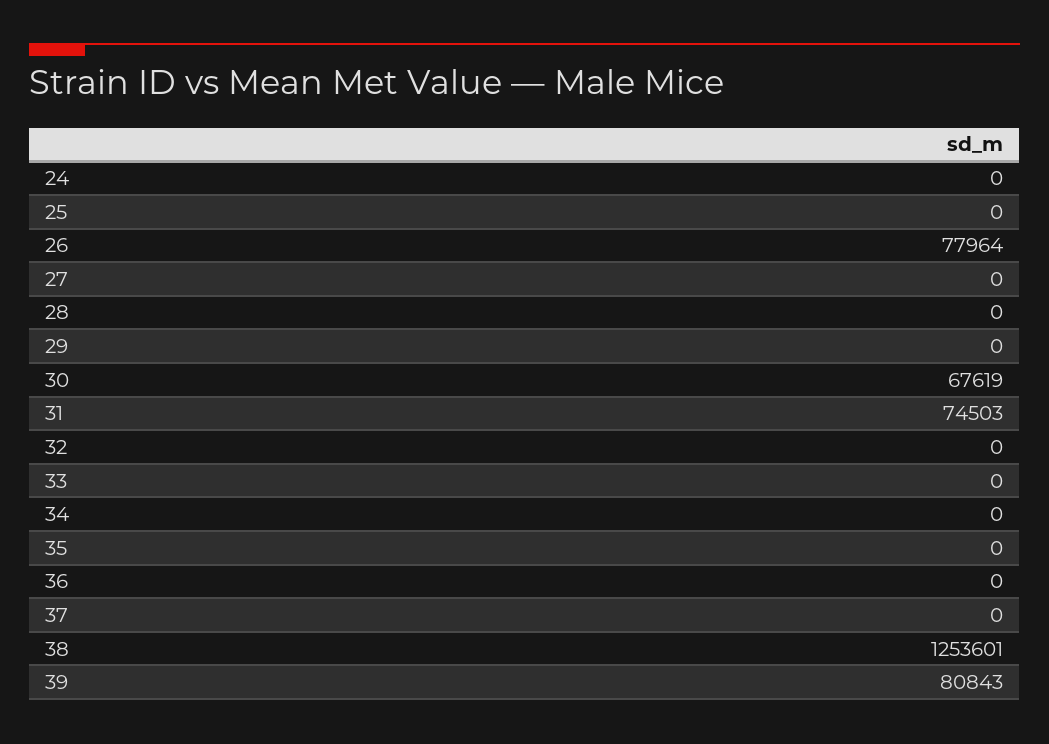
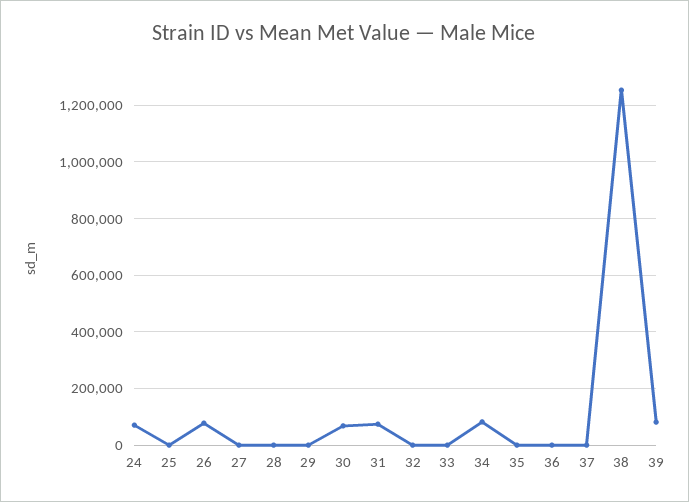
  {
-   "24": 0,
+   "24": 75000,
    "25": 0,
    "26": 77964,
    "27": 0,
    "28": 0,
    "29": 0,
    "30": 67619,
    "31": 74503,
    "32": 0,
    "33": 0,
-   "34": 0,
+   "34": 75000,
    "35": 0,
    "36": 0,
    "37": 0,
    "38": 1253601,
    "39": 80843
  }

